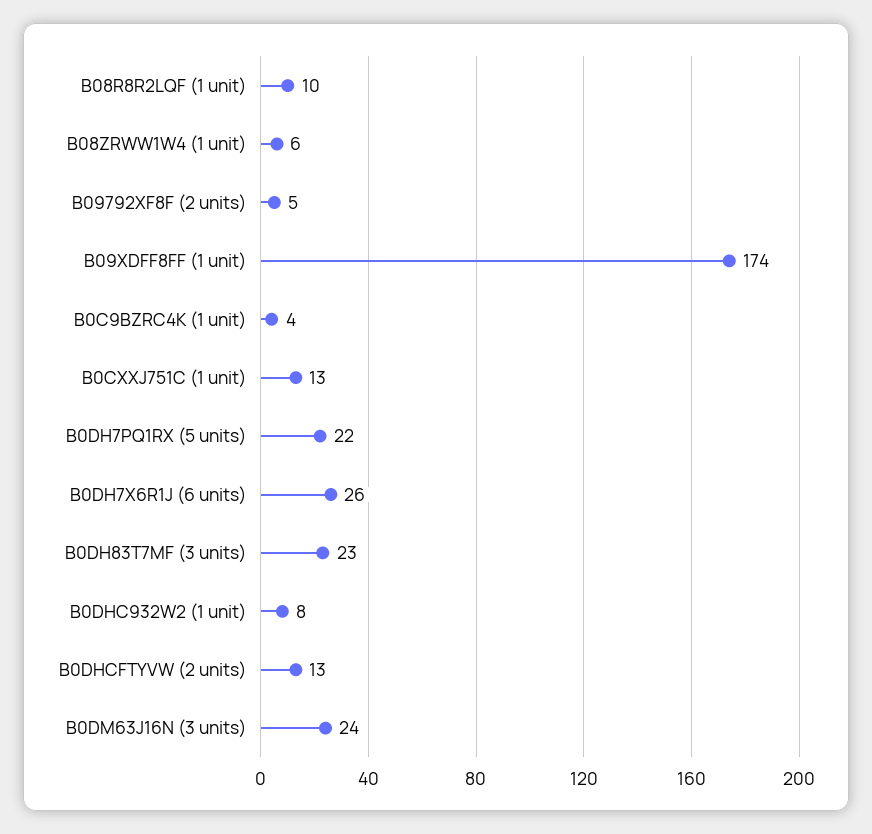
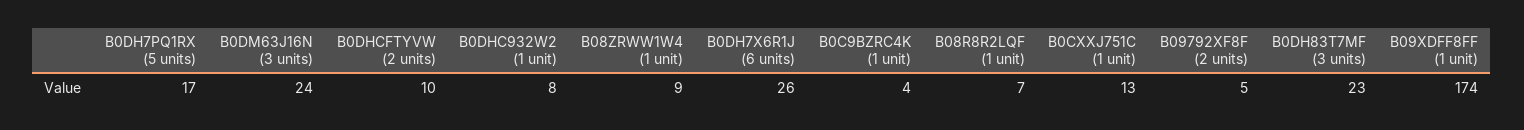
  {
-   "B08R8R2LQF (1 unit)": 10,
+   "B08R8R2LQF (1 unit)": 7,
-   "B08ZRWW1W4 (1 unit)": 6,
+   "B08ZRWW1W4 (1 unit)": 9,
    "B09792XF8F (2 units)": 5,
    "B09XDFF8FF (1 unit)": 174,
    "B0C9BZRC4K (1 unit)": 4,
    "B0CXXJ751C (1 unit)": 13,
-   "B0DH7PQ1RX (5 units)": 22,
+   "B0DH7PQ1RX (5 units)": 17,
    "B0DH7X6R1J (6 units)": 26,
    "B0DH83T7MF (3 units)": 23,
    "B0DHC932W2 (1 unit)": 8,
-   "B0DHCFTYVW (2 units)": 13,
+   "B0DHCFTYVW (2 units)": 10,
    "B0DM63J16N (3 units)": 24
  }

